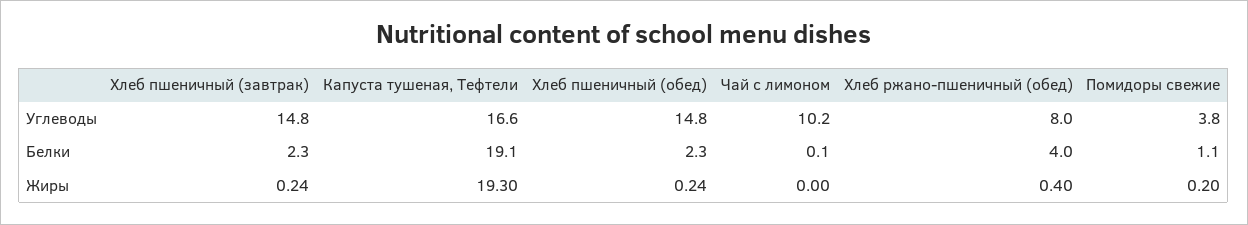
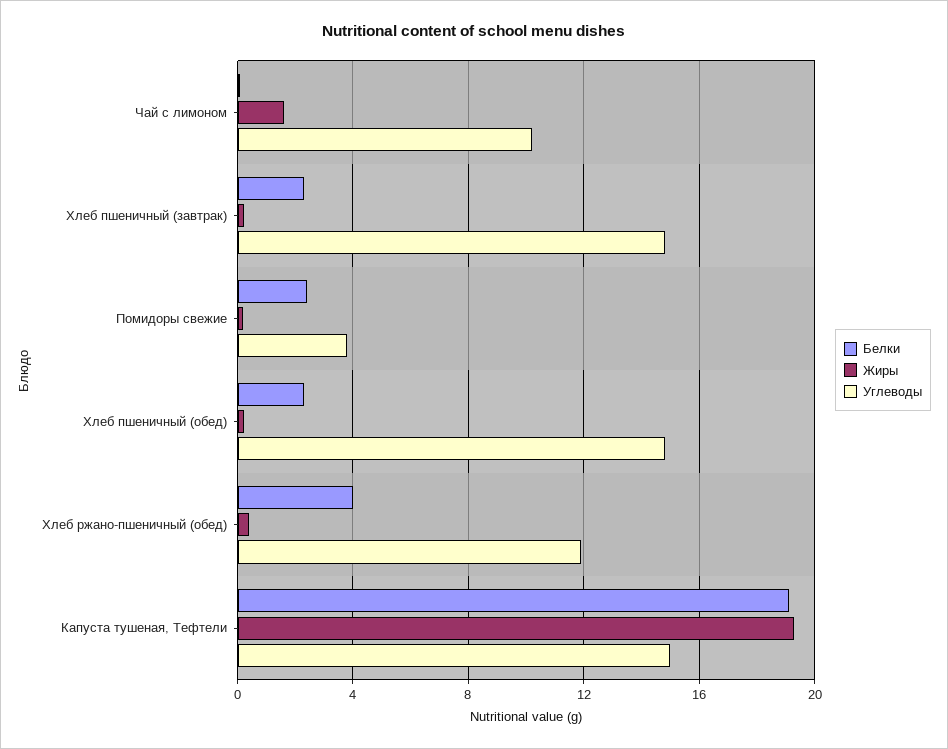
  {
    "Углеводы": {
      "Хлеб пшеничный (завтрак)": 14.8,
-     "Капуста тушеная, Тефтели": 16.6,
+     "Капуста тушеная, Тефтели": 15,
      "Хлеб пшеничный (обед)": 14.8,
      "Чай с лимоном": 10.2,
-     "Хлеб ржано-пшеничный (обед)": 8,
+     "Хлеб ржано-пшеничный (обед)": 12,
      "Помидоры свежие": 3.8
    },
    "Белки": {
      "Хлеб пшеничный (завтрак)": 2.3,
      "Капуста тушеная, Тефтели": 19.1,
      "Хлеб пшеничный (обед)": 2.3,
      "Чай с лимоном": 0.1,
      "Хлеб ржано-пшеничный (обед)": 4,
-     "Помидоры свежие": 1.1
+     "Помидоры свежие": 2.5
    },
    "Жиры": {
      "Хлеб пшеничный (завтрак)": 0.24,
      "Капуста тушеная, Тефтели": 19.3,
      "Хлеб пшеничный (обед)": 0.24,
-     "Чай с лимоном": 0,
+     "Чай с лимоном": 1.5,
      "Хлеб ржано-пшеничный (обед)": 0.4,
      "Помидоры свежие": 0.2
    }
  }

